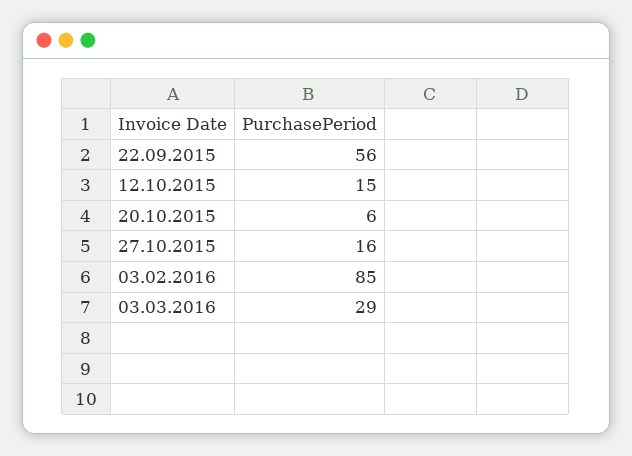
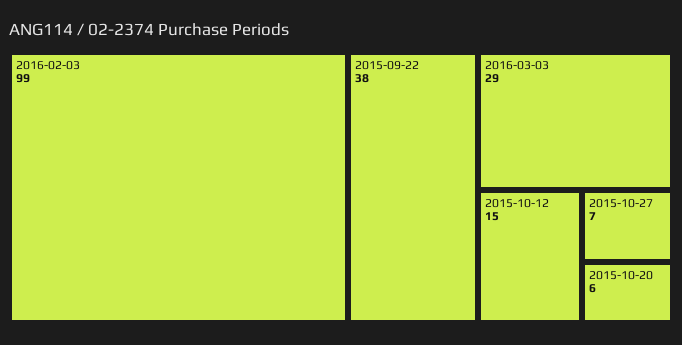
  {
-   "22.09.2015": 56,
+   "22.09.2015": 38,
    "12.10.2015": 15,
    "20.10.2015": 6,
-   "27.10.2015": 16,
+   "27.10.2015": 7,
-   "03.02.2016": 85,
+   "03.02.2016": 99,
    "03.03.2016": 29
  }

